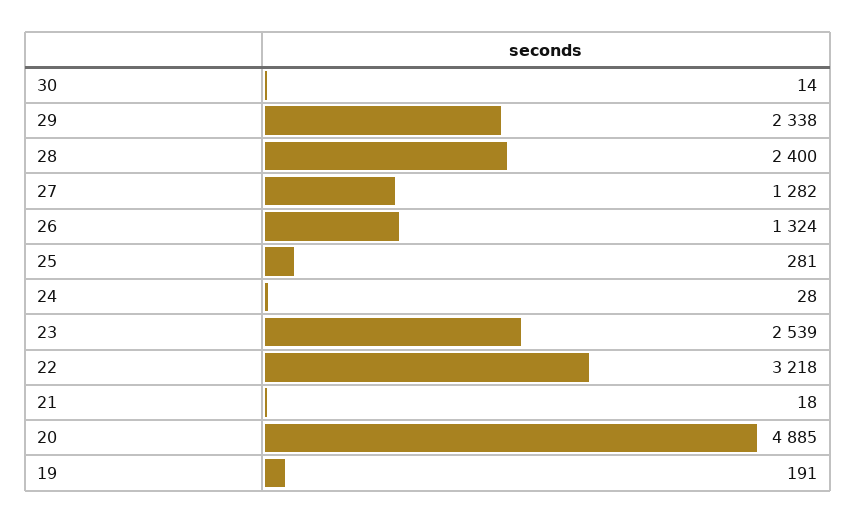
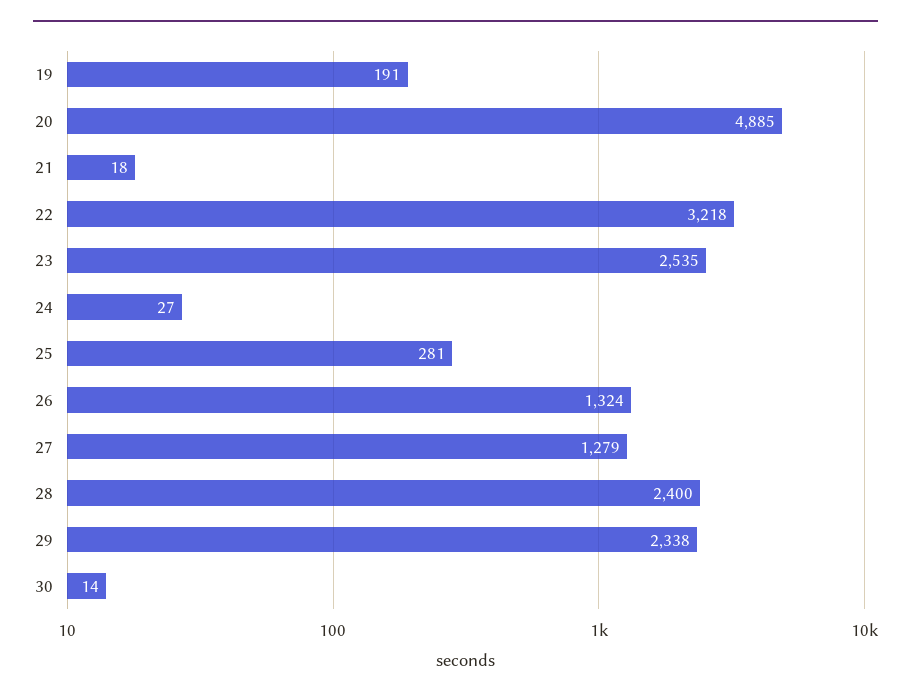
  {
    "30": 14,
    "29": 2338,
    "28": 2400,
-   "27": 1282,
+   "27": 1279,
    "26": 1324,
    "25": 281,
-   "24": 28,
+   "24": 27,
-   "23": 2539,
+   "23": 2535,
    "22": 3218,
    "21": 18,
    "20": 4885,
    "19": 191
  }

